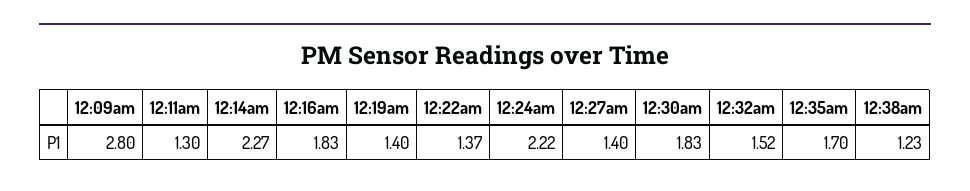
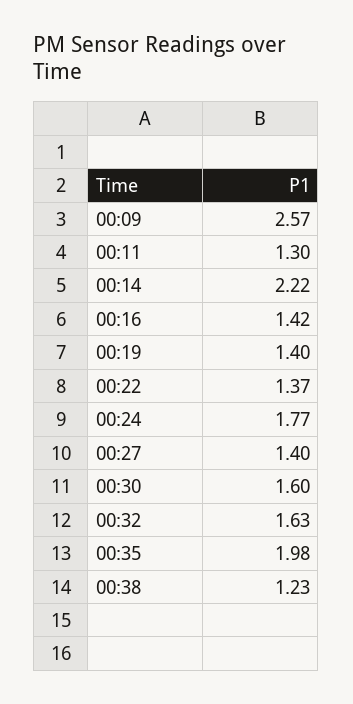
  {
-   "12:09am": 2.8,
+   "12:09am": 2.57,
    "12:11am": 1.3,
-   "12:14am": 2.27,
+   "12:14am": 2.22,
-   "12:16am": 1.83,
+   "12:16am": 1.42,
    "12:19am": 1.4,
    "12:22am": 1.37,
-   "12:24am": 2.22,
+   "12:24am": 1.77,
    "12:27am": 1.4,
-   "12:30am": 1.83,
+   "12:30am": 1.6,
-   "12:32am": 1.52,
+   "12:32am": 1.63,
-   "12:35am": 1.7,
+   "12:35am": 1.98,
    "12:38am": 1.23
  }

